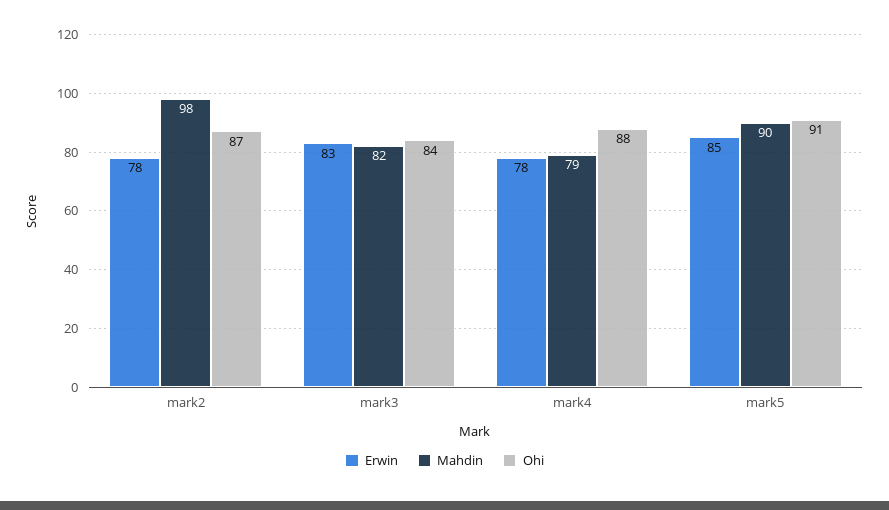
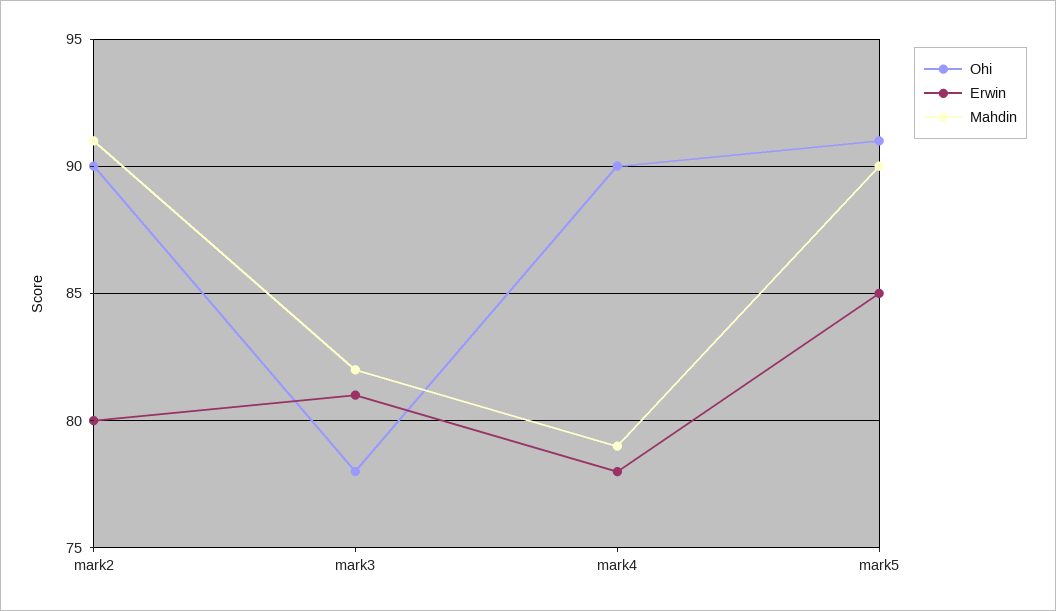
  {
    "Erwin": {
-     "mark2": 78,
+     "mark2": 80,
-     "mark3": 83,
+     "mark3": 81,
      "mark4": 78,
      "mark5": 85
    },
    "Mahdin": {
-     "mark2": 98,
+     "mark2": 91,
      "mark3": 82,
      "mark4": 79,
      "mark5": 90
    },
    "Ohi": {
-     "mark2": 87,
+     "mark2": 90,
-     "mark3": 84,
+     "mark3": 78,
-     "mark4": 88,
+     "mark4": 90,
      "mark5": 91
    }
  }

